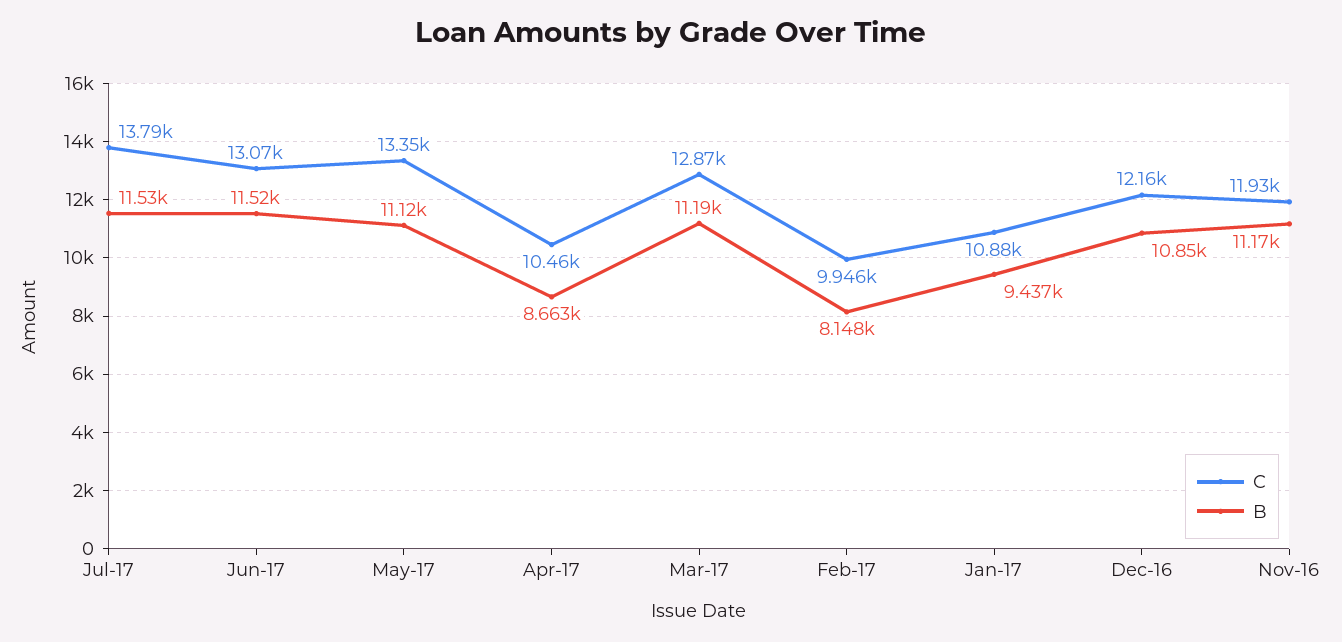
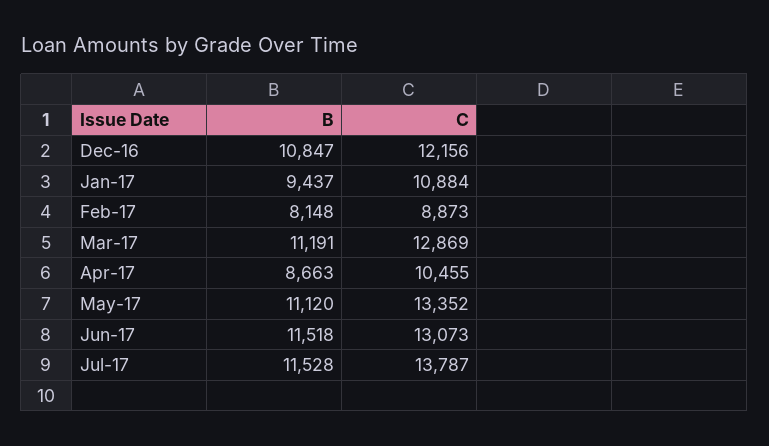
  {
    "C": {
      "Jul-17": 13787,
      "Jun-17": 13073,
      "May-17": 13352,
      "Apr-17": 10455,
      "Mar-17": 12869,
-     "Feb-17": 9946,
+     "Feb-17": 8873,
      "Jan-17": 10884,
-     "Dec-16": 12156,
+     "Dec-16": 12156
-     "Nov-16": 11930
    },
    "B": {
      "Jul-17": 11528,
      "Jun-17": 11518,
      "May-17": 11120,
      "Apr-17": 8663,
      "Mar-17": 11191,
      "Feb-17": 8148,
      "Jan-17": 9437,
-     "Dec-16": 10847,
+     "Dec-16": 10847
-     "Nov-16": 11170
    }
  }

